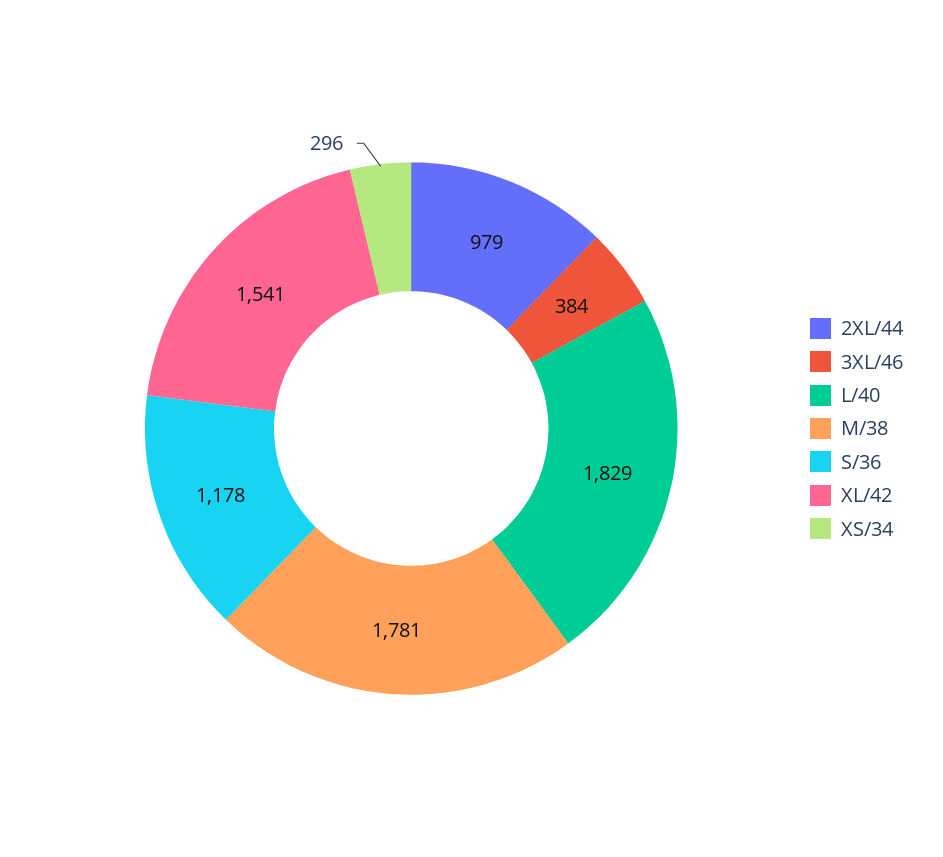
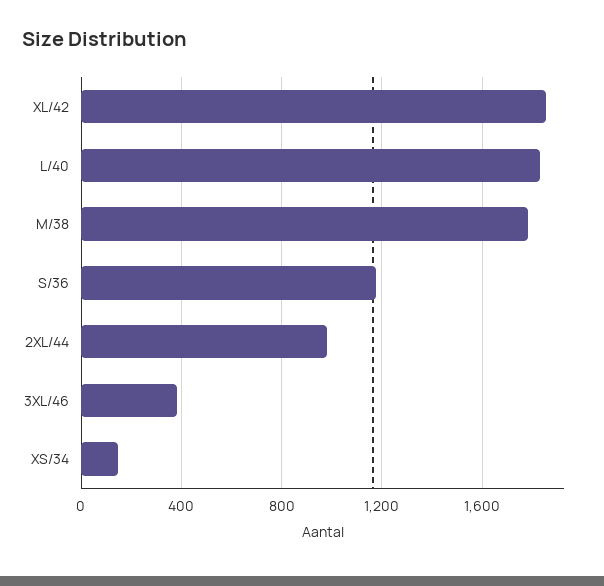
  {
    "2XL/44": 979,
    "3XL/46": 384,
    "L/40": 1829,
    "M/38": 1781,
    "S/36": 1178,
-   "XL/42": 1541,
+   "XL/42": 1850,
-   "XS/34": 296
+   "XS/34": 150
  }

